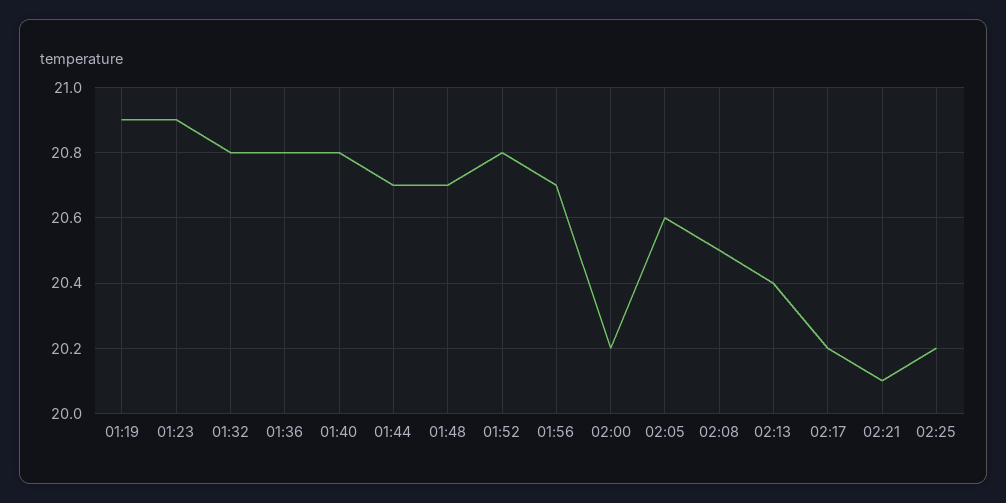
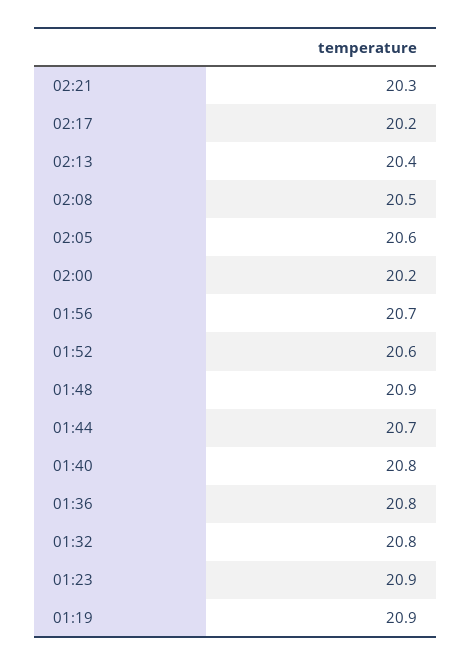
  {
    "01:19": 20.9,
    "01:23": 20.9,
    "01:32": 20.8,
    "01:36": 20.8,
    "01:40": 20.8,
    "01:44": 20.7,
-   "01:48": 20.7,
+   "01:48": 20.9,
-   "01:52": 20.8,
+   "01:52": 20.6,
    "01:56": 20.7,
    "02:00": 20.2,
    "02:05": 20.6,
    "02:08": 20.5,
    "02:13": 20.4,
    "02:17": 20.2,
-   "02:21": 20.1,
+   "02:21": 20.3
-   "02:25": 20.2
  }

